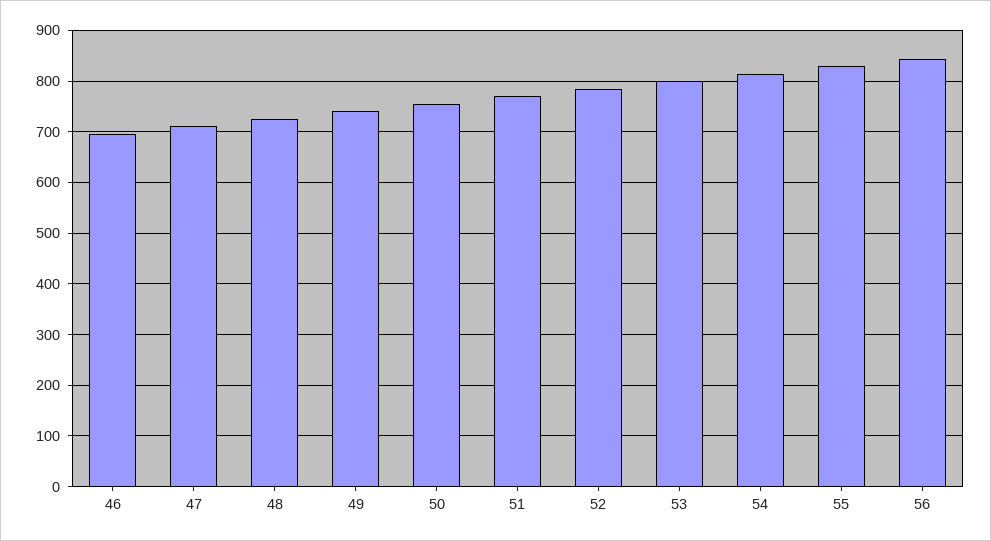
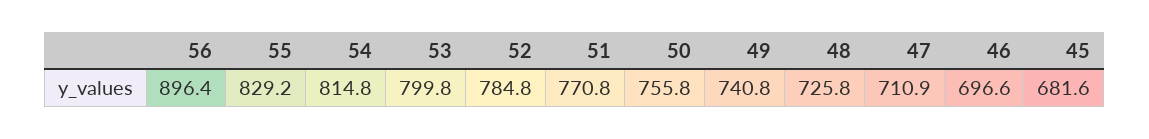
  {
    "46": 696.6,
    "47": 710.9,
    "48": 725.8,
    "49": 740.8,
    "50": 755.8,
    "51": 770.8,
    "52": 784.8,
    "53": 799.8,
    "54": 814.8,
    "55": 829.2,
-   "56": 840
+   "56": 896.4,
+   "45": 681.6
  }

